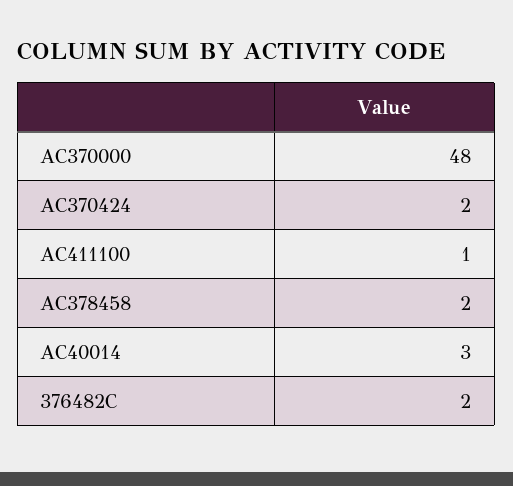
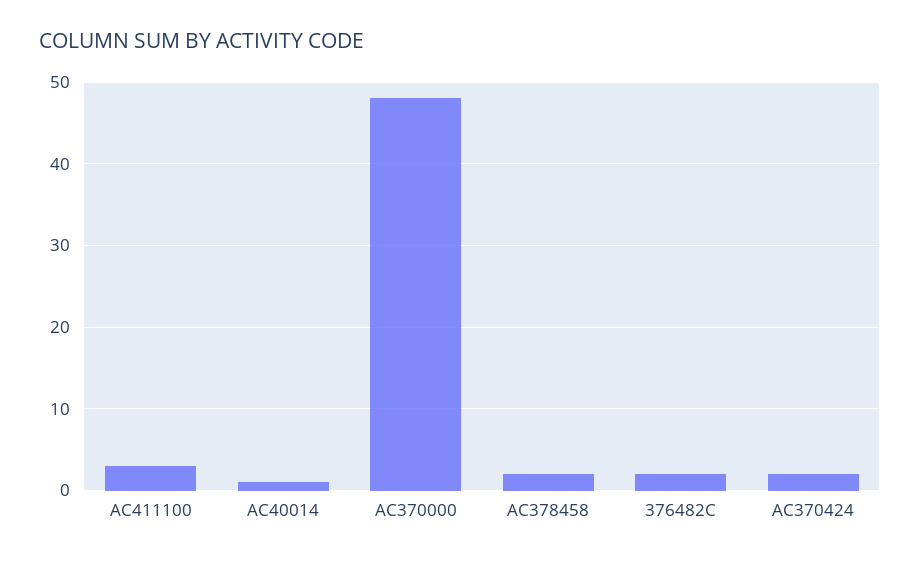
  {
    "AC370000": 48,
    "AC370424": 2,
-   "AC411100": 1,
+   "AC411100": 3,
    "AC378458": 2,
-   "AC40014": 3,
+   "AC40014": 1,
    "376482C": 2
  }

